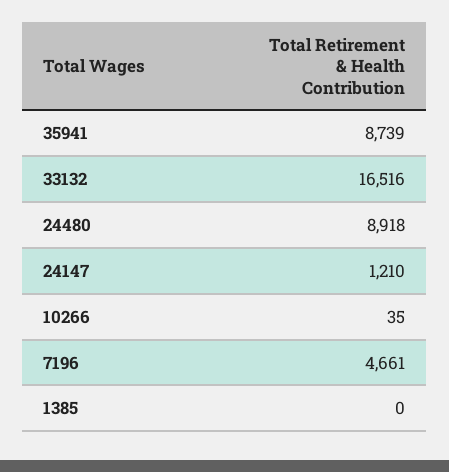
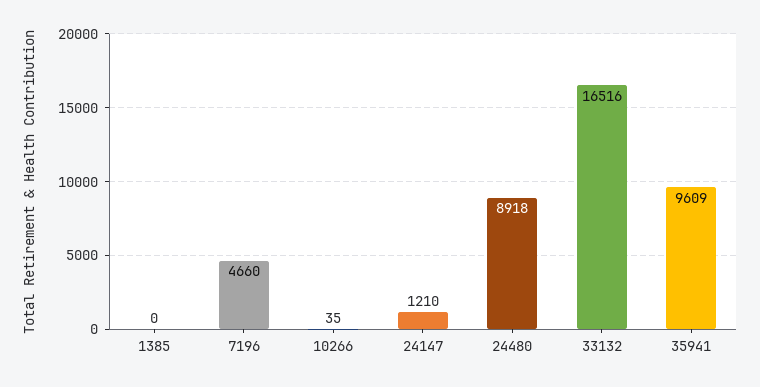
  {
-   "35941": 8739,
+   "35941": 9609,
    "33132": 16516,
    "24480": 8918,
    "24147": 1210,
    "10266": 35,
-   "7196": 4661,
+   "7196": 4660,
    "1385": 0
  }

